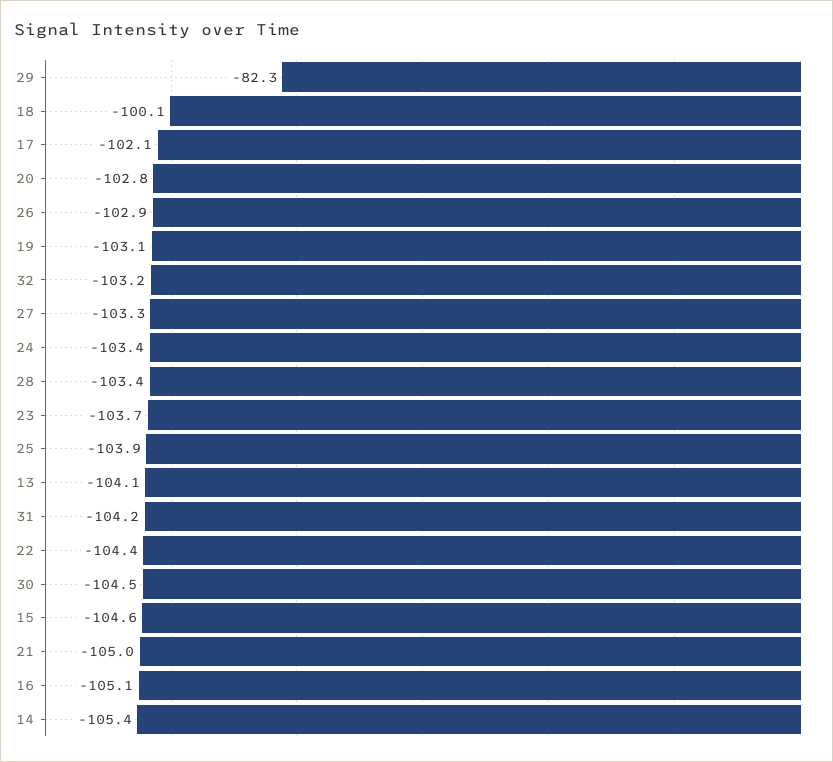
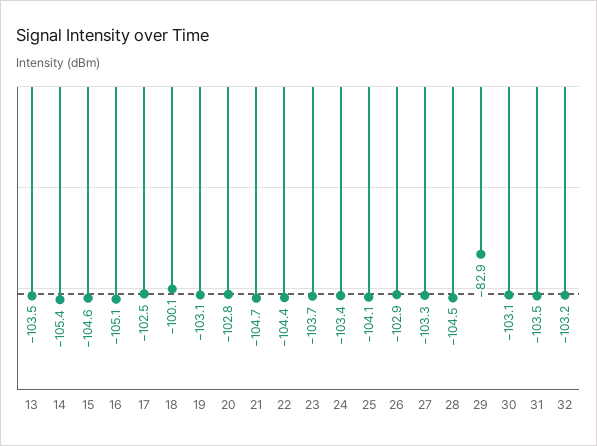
  {
-   "29": -82.3,
+   "29": -82.9,
    "18": -100.1,
-   "17": -102.1,
+   "17": -102.5,
    "20": -102.8,
    "26": -102.9,
    "19": -103.1,
    "32": -103.2,
    "27": -103.3,
    "24": -103.4,
-   "28": -103.4,
+   "28": -104.5,
    "23": -103.7,
-   "25": -103.9,
+   "25": -104.1,
-   "13": -104.1,
+   "13": -103.5,
-   "31": -104.2,
+   "31": -103.5,
    "22": -104.4,
-   "30": -104.5,
+   "30": -103.1,
    "15": -104.6,
-   "21": -105,
+   "21": -104.7,
    "16": -105.1,
    "14": -105.4
  }

